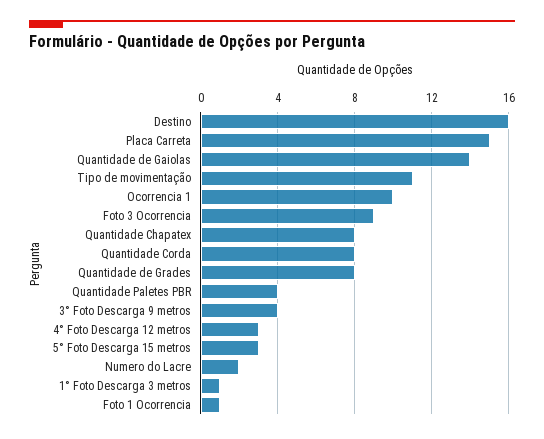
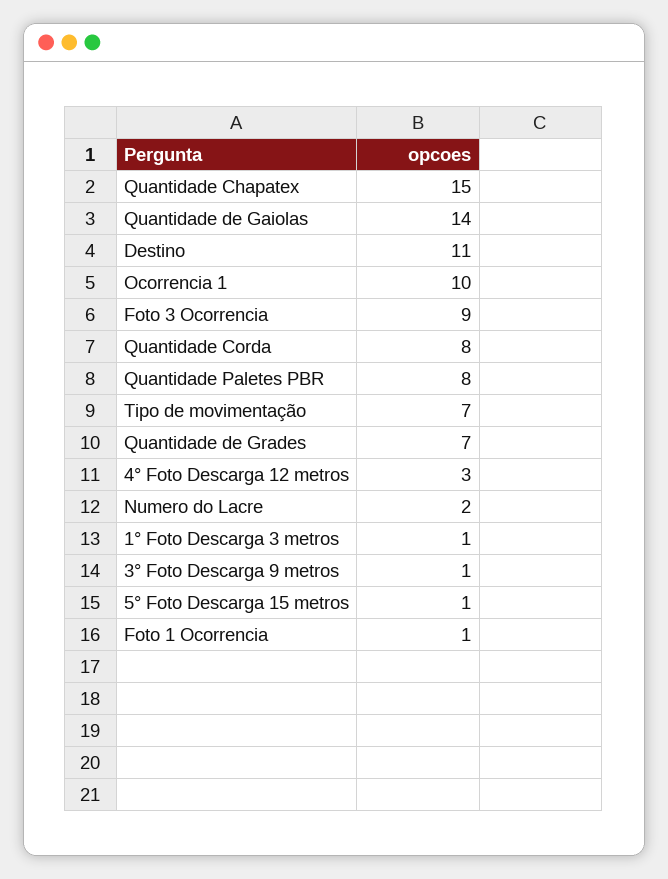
  {
-   "Destino": 16,
+   "Destino": 11,
-   "Placa Carreta": 15,
    "Quantidade de Gaiolas": 14,
-   "Tipo de movimentação": 11,
+   "Tipo de movimentação": 7,
    "Ocorrencia 1": 10,
    "Foto 3 Ocorrencia": 9,
-   "Quantidade Chapatex": 8,
+   "Quantidade Chapatex": 15,
    "Quantidade Corda": 8,
-   "Quantidade de Grades": 8,
+   "Quantidade de Grades": 7,
-   "Quantidade Paletes PBR": 4,
+   "Quantidade Paletes PBR": 8,
-   "3° Foto Descarga 9 metros": 4,
+   "3° Foto Descarga 9 metros": 1,
    "4° Foto Descarga 12 metros": 3,
-   "5° Foto Descarga 15 metros": 3,
+   "5° Foto Descarga 15 metros": 1,
    "Numero do Lacre": 2,
    "1° Foto Descarga 3 metros": 1,
    "Foto 1 Ocorrencia": 1
  }

